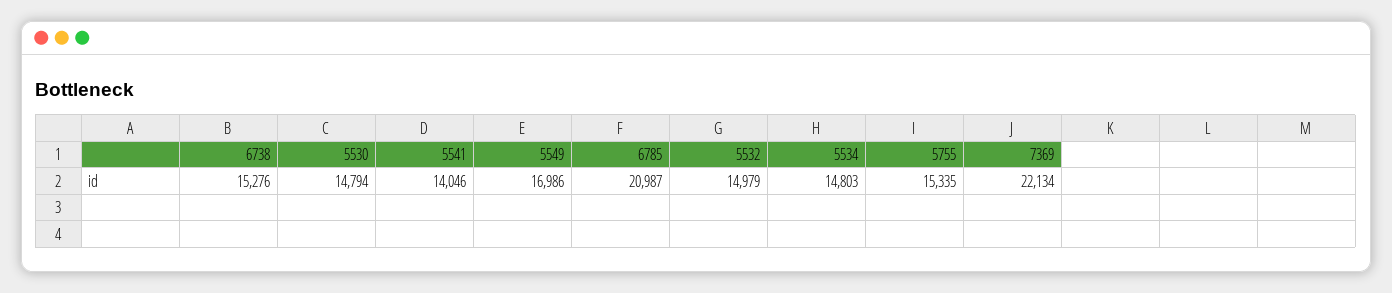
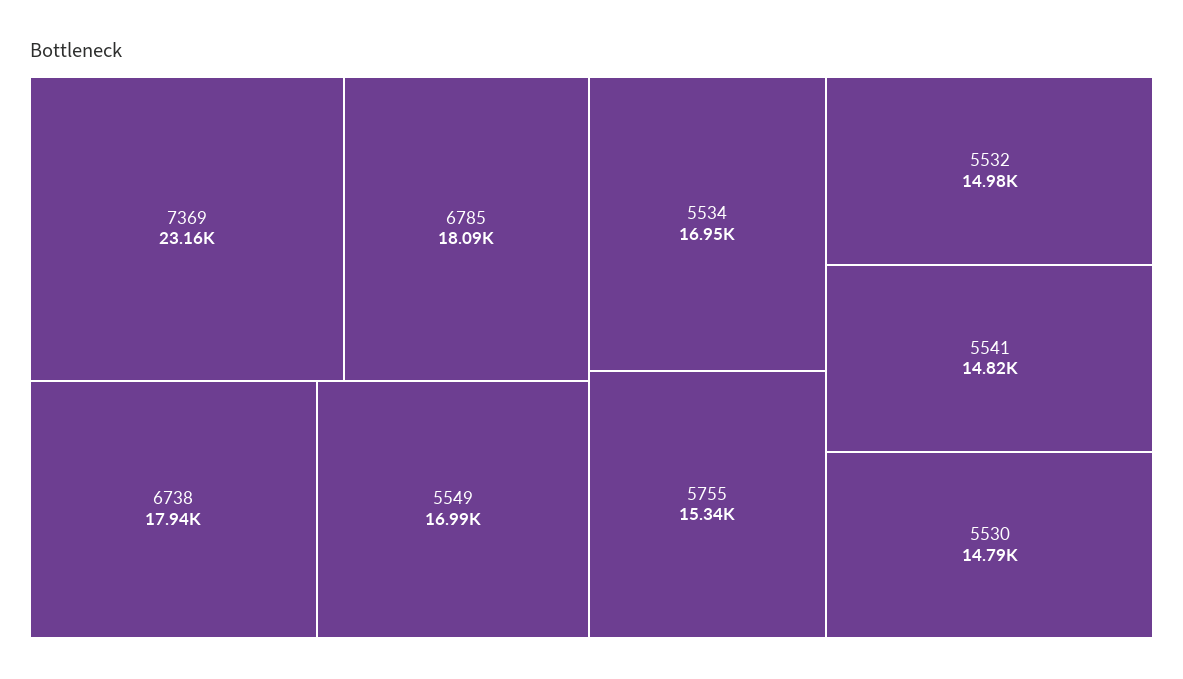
  {
-   "6738": 15276,
+   "6738": 17940,
    "5530": 14794,
-   "5541": 14046,
+   "5541": 14820,
    "5549": 16986,
-   "6785": 20987,
+   "6785": 18090,
    "5532": 14979,
-   "5534": 14803,
+   "5534": 16950,
    "5755": 15335,
-   "7369": 22134
+   "7369": 23160
  }

